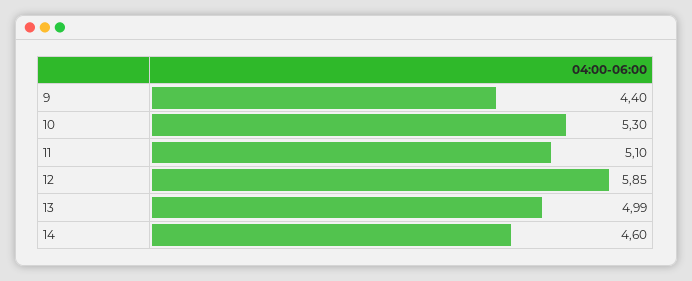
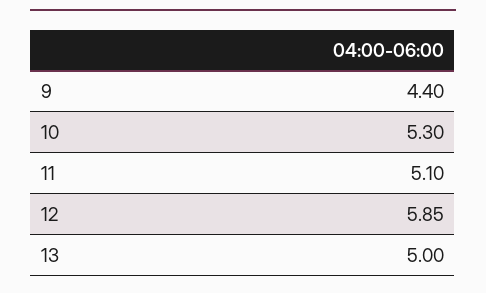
  {
    "9": 4.4,
    "10": 5.3,
    "11": 5.1,
    "12": 5.85,
-   "13": 4.99,
+   "13": 5
-   "14": 4.6
  }

